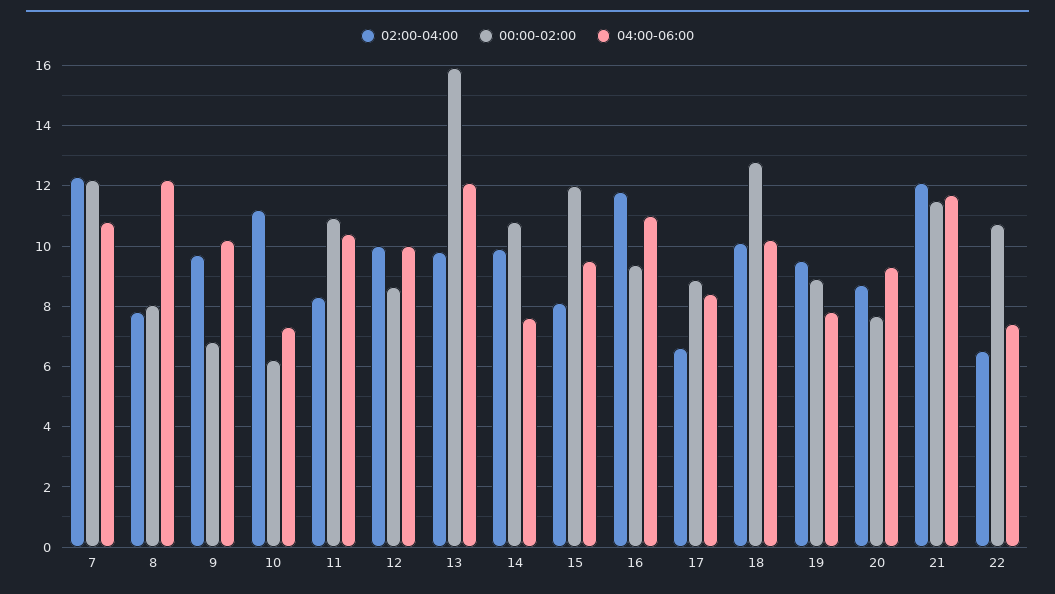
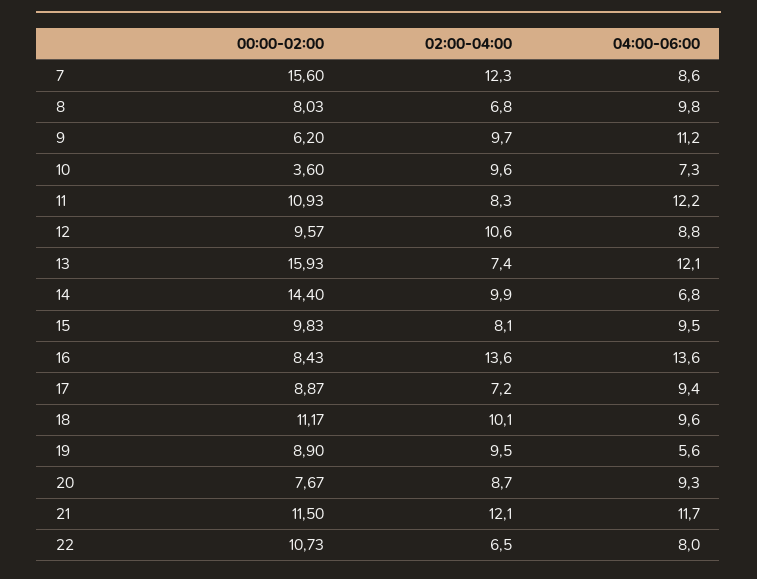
  {
    "02:00-04:00": {
      "7": 12.3,
-     "8": 7.8,
+     "8": 6.8,
      "9": 9.7,
-     "10": 11.2,
+     "10": 9.6,
      "11": 8.3,
-     "12": 10,
+     "12": 10.6,
-     "13": 9.8,
+     "13": 7.4,
      "14": 9.9,
      "15": 8.1,
-     "16": 11.8,
+     "16": 13.6,
-     "17": 6.6,
+     "17": 7.2,
      "18": 10.1,
      "19": 9.5,
      "20": 8.7,
      "21": 12.1,
      "22": 6.5
    },
    "00:00-02:00": {
-     "7": 12.2,
+     "7": 15.6,
      "8": 8.03,
-     "9": 6.8,
+     "9": 6.2,
-     "10": 6.2,
+     "10": 3.6,
      "11": 10.93,
-     "12": 8.6,
+     "12": 9.57,
      "13": 15.93,
-     "14": 10.8,
+     "14": 14.4,
-     "15": 12,
+     "15": 9.83,
-     "16": 9.4,
+     "16": 8.43,
      "17": 8.87,
-     "18": 12.8,
+     "18": 11.17,
      "19": 8.9,
      "20": 7.67,
      "21": 11.5,
      "22": 10.73
    },
    "04:00-06:00": {
-     "7": 10.8,
+     "7": 8.6,
-     "8": 12.2,
+     "8": 9.8,
-     "9": 10.2,
+     "9": 11.2,
      "10": 7.3,
-     "11": 10.4,
+     "11": 12.2,
-     "12": 10,
+     "12": 8.8,
      "13": 12.1,
-     "14": 7.6,
+     "14": 6.8,
      "15": 9.5,
-     "16": 11,
+     "16": 13.6,
-     "17": 8.4,
+     "17": 9.4,
-     "18": 10.2,
+     "18": 9.6,
-     "19": 7.8,
+     "19": 5.6,
      "20": 9.3,
      "21": 11.7,
-     "22": 7.4
+     "22": 8
    }
  }

